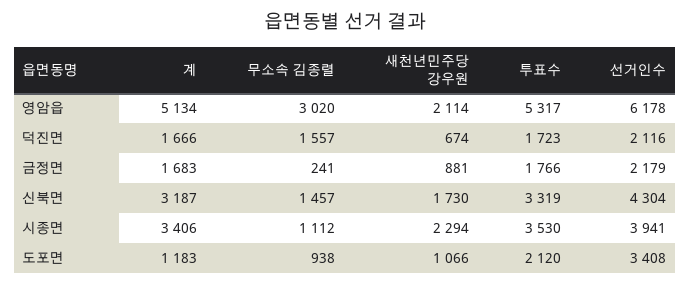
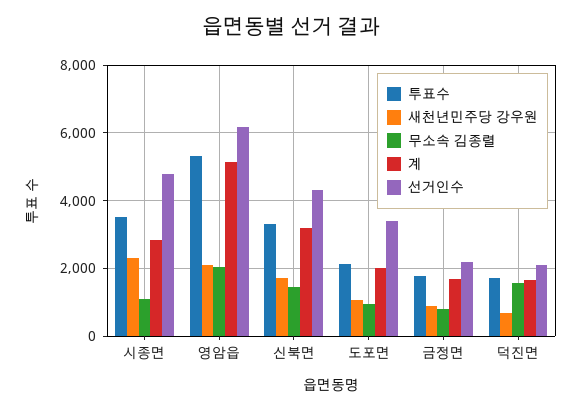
  {
    "계": {
      "영암읍": 5134,
      "덕진면": 1666,
      "금정면": 1683,
      "신북면": 3187,
-     "시종면": 3406,
+     "시종면": 2800,
-     "도포면": 1183
+     "도포면": 2000
    },
    "무소속 김종렬": {
-     "영암읍": 3020,
+     "영암읍": 2000,
      "덕진면": 1557,
-     "금정면": 241,
+     "금정면": 800,
      "신북면": 1457,
      "시종면": 1112,
      "도포면": 938
    },
    "새천년민주당 강우원": {
      "영암읍": 2114,
      "덕진면": 674,
      "금정면": 881,
      "신북면": 1730,
      "시종면": 2294,
      "도포면": 1066
    },
    "투표수": {
      "영암읍": 5317,
      "덕진면": 1723,
      "금정면": 1766,
      "신북면": 3319,
      "시종면": 3530,
      "도포면": 2120
    },
    "선거인수": {
      "영암읍": 6178,
      "덕진면": 2116,
      "금정면": 2179,
      "신북면": 4304,
-     "시종면": 3941,
+     "시종면": 4800,
      "도포면": 3408
    }
  }

